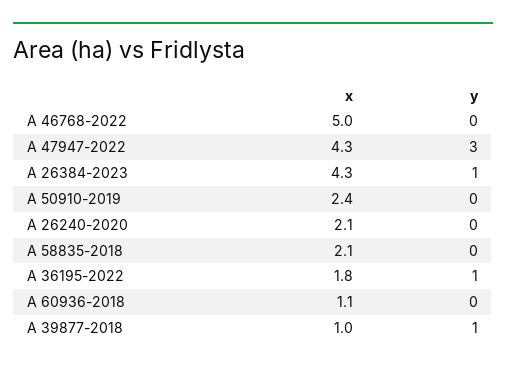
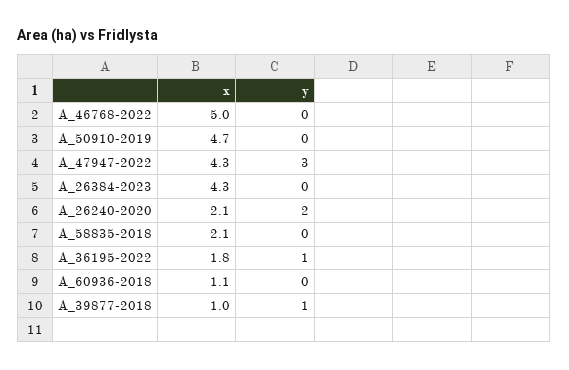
  {
    "x": {
      "A 46768-2022": 5,
      "A 47947-2022": 4.3,
      "A 26384-2023": 4.3,
-     "A 50910-2019": 2.4,
+     "A 50910-2019": 4.7,
      "A 26240-2020": 2.1,
      "A 58835-2018": 2.1,
      "A 36195-2022": 1.8,
      "A 60936-2018": 1.1,
      "A 39877-2018": 1
    },
    "y": {
      "A 46768-2022": 0,
      "A 47947-2022": 3,
-     "A 26384-2023": 1,
+     "A 26384-2023": 0,
      "A 50910-2019": 0,
-     "A 26240-2020": 0,
+     "A 26240-2020": 2,
      "A 58835-2018": 0,
      "A 36195-2022": 1,
      "A 60936-2018": 0,
      "A 39877-2018": 1
    }
  }

